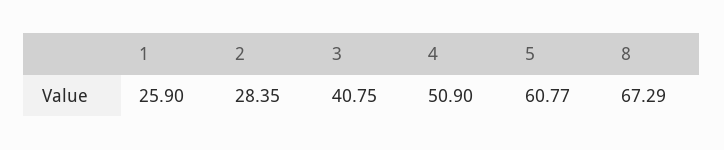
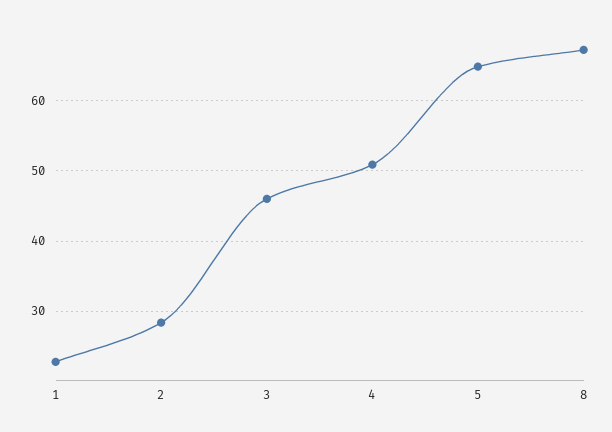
  {
-   "1": 25.9,
+   "1": 23,
    "2": 28.35,
-   "3": 40.75,
+   "3": 46,
    "4": 50.9,
-   "5": 60.77,
+   "5": 65,
    "8": 67.29
  }

